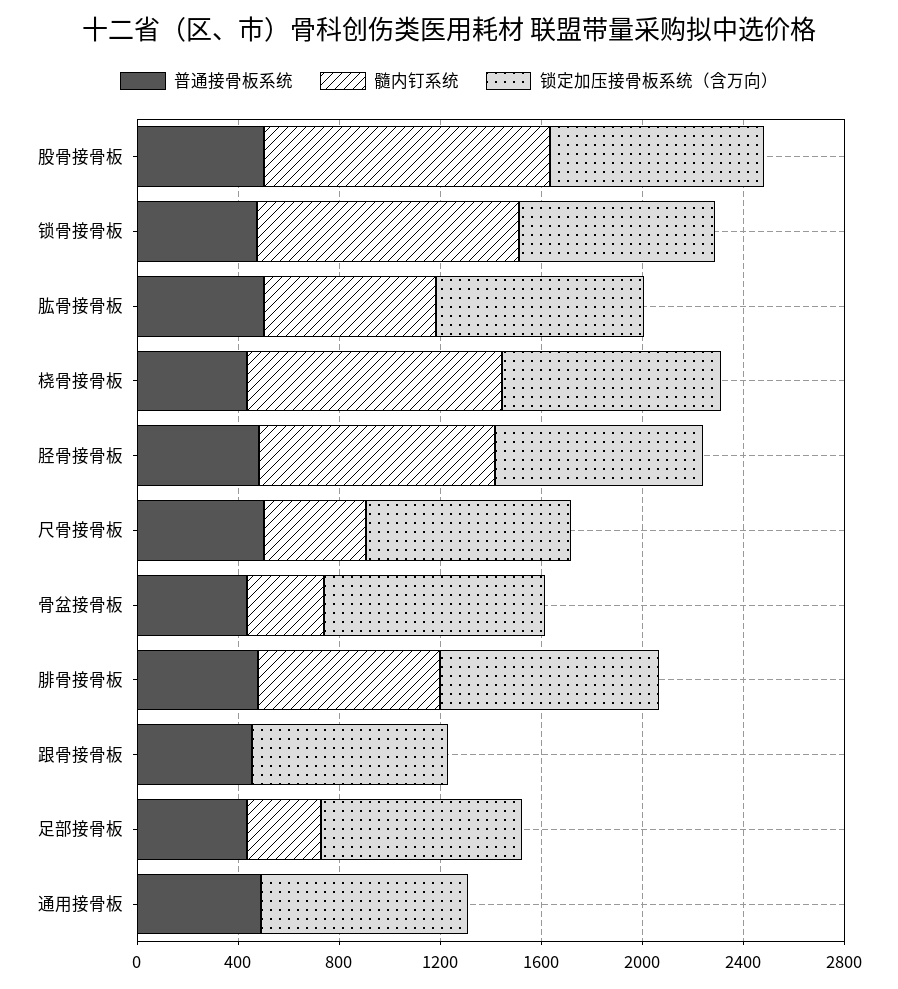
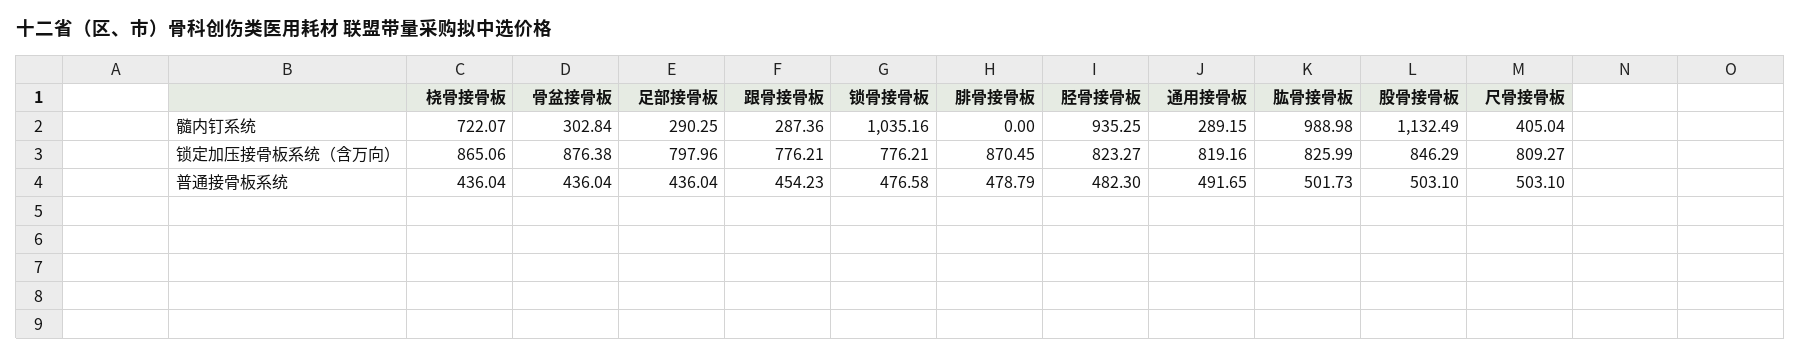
  {
    "普通接骨板系统": {
      "股骨接骨板": 503.1,
      "锁骨接骨板": 476.58,
      "肱骨接骨板": 501.73,
      "桡骨接骨板": 436.04,
      "胫骨接骨板": 482.3,
      "尺骨接骨板": 503.1,
      "骨盆接骨板": 436.04,
      "腓骨接骨板": 478.79,
      "跟骨接骨板": 454.23,
      "足部接骨板": 436.04,
      "通用接骨板": 491.65
    },
    "髓内钉系统": {
      "股骨接骨板": 1132.49,
      "锁骨接骨板": 1035.16,
-     "肱骨接骨板": 700,
+     "肱骨接骨板": 988.98,
-     "桡骨接骨板": 1000,
+     "桡骨接骨板": 722.07,
      "胫骨接骨板": 935.25,
      "尺骨接骨板": 405.04,
      "骨盆接骨板": 302.84,
-     "腓骨接骨板": 700,
+     "腓骨接骨板": 0,
-     "跟骨接骨板": 0,
+     "跟骨接骨板": 287.36,
      "足部接骨板": 290.25,
-     "通用接骨板": 0
+     "通用接骨板": 289.15
    },
    "锁定加压接骨板系统（含万向）": {
      "股骨接骨板": 846.29,
      "锁骨接骨板": 776.21,
      "肱骨接骨板": 825.99,
      "桡骨接骨板": 865.06,
      "胫骨接骨板": 823.27,
      "尺骨接骨板": 809.27,
      "骨盆接骨板": 876.38,
      "腓骨接骨板": 870.45,
      "跟骨接骨板": 776.21,
      "足部接骨板": 797.96,
      "通用接骨板": 819.16
    }
  }

